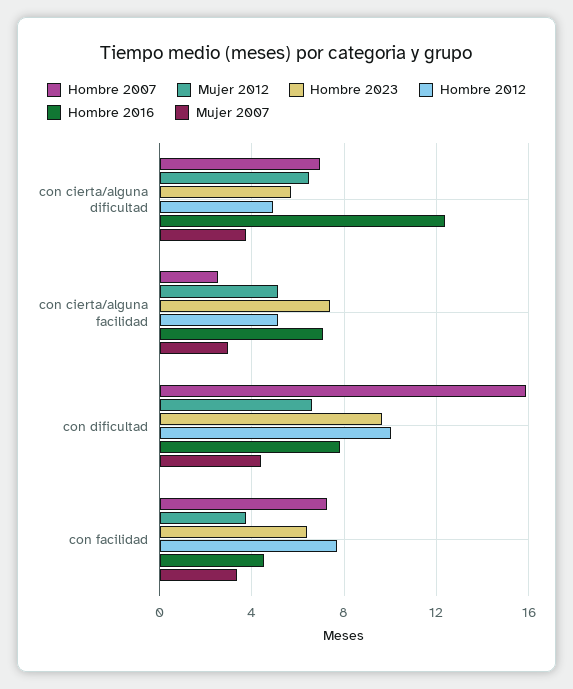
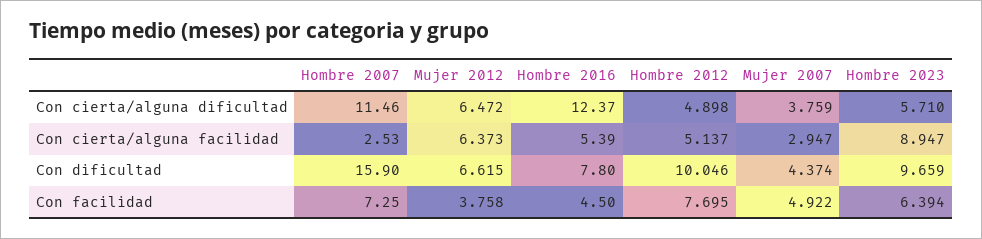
  {
    "Hombre 2007": {
-     "con cierta/alguna dificultad": 7,
+     "con cierta/alguna dificultad": 11.46,
      "con cierta/alguna facilidad": 2.53,
      "con dificultad": 15.9,
      "con facilidad": 7.25
    },
    "Mujer 2012": {
      "con cierta/alguna dificultad": 6.472,
-     "con cierta/alguna facilidad": 5,
+     "con cierta/alguna facilidad": 6.373,
      "con dificultad": 6.615,
      "con facilidad": 3.758
    },
    "Hombre 2023": {
      "con cierta/alguna dificultad": 5.71,
-     "con cierta/alguna facilidad": 7.5,
+     "con cierta/alguna facilidad": 8.947,
      "con dificultad": 9.659,
      "con facilidad": 6.394
    },
    "Hombre 2012": {
      "con cierta/alguna dificultad": 4.898,
      "con cierta/alguna facilidad": 5.137,
      "con dificultad": 10.046,
      "con facilidad": 7.695
    },
    "Hombre 2016": {
      "con cierta/alguna dificultad": 12.37,
-     "con cierta/alguna facilidad": 7,
+     "con cierta/alguna facilidad": 5.39,
      "con dificultad": 7.8,
      "con facilidad": 4.5
    },
    "Mujer 2007": {
      "con cierta/alguna dificultad": 3.759,
      "con cierta/alguna facilidad": 2.947,
      "con dificultad": 4.374,
-     "con facilidad": 3.5
+     "con facilidad": 4.922
    }
  }

